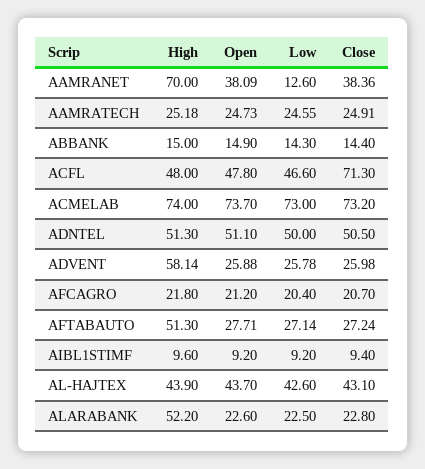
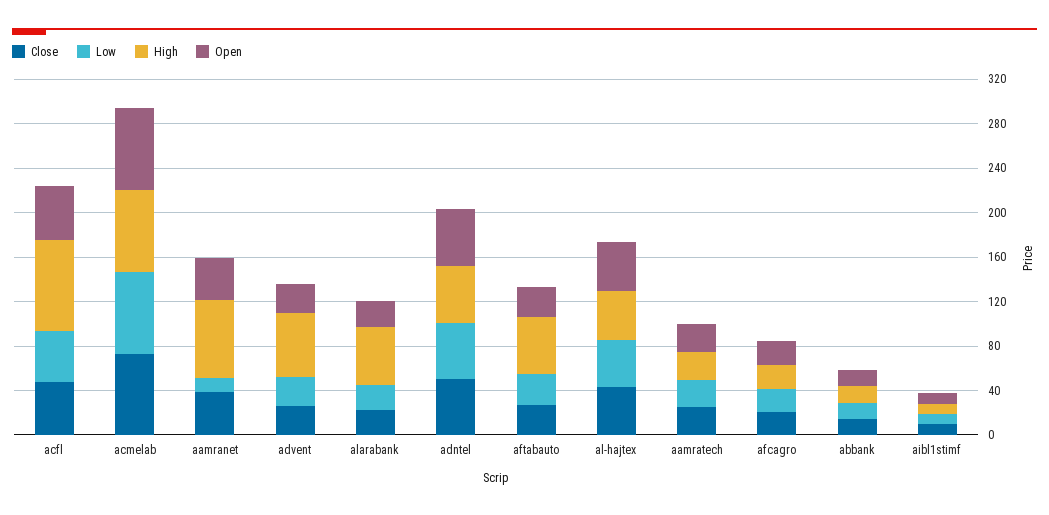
  {
    "High": {
      "AAMRANET": 70,
      "AAMRATECH": 25.18,
      "ABBANK": 15,
-     "ACFL": 48,
+     "ACFL": 80,
      "ACMELAB": 74,
      "ADNTEL": 51.3,
      "ADVENT": 58.14,
      "AFCAGRO": 21.8,
      "AFTABAUTO": 51.3,
      "AIBL1STIMF": 9.6,
      "AL-HAJTEX": 43.9,
      "ALARABANK": 52.2
    },
    "Open": {
      "AAMRANET": 38.09,
      "AAMRATECH": 24.73,
      "ABBANK": 14.9,
      "ACFL": 47.8,
      "ACMELAB": 73.7,
      "ADNTEL": 51.1,
      "ADVENT": 25.88,
      "AFCAGRO": 21.2,
      "AFTABAUTO": 27.71,
      "AIBL1STIMF": 9.2,
      "AL-HAJTEX": 43.7,
      "ALARABANK": 22.6
    },
    "Low": {
      "AAMRANET": 12.6,
      "AAMRATECH": 24.55,
      "ABBANK": 14.3,
      "ACFL": 46.6,
      "ACMELAB": 73,
      "ADNTEL": 50,
      "ADVENT": 25.78,
      "AFCAGRO": 20.4,
      "AFTABAUTO": 27.14,
      "AIBL1STIMF": 9.2,
      "AL-HAJTEX": 42.6,
      "ALARABANK": 22.5
    },
    "Close": {
      "AAMRANET": 38.36,
      "AAMRATECH": 24.91,
      "ABBANK": 14.4,
-     "ACFL": 71.3,
+     "ACFL": 50,
      "ACMELAB": 73.2,
      "ADNTEL": 50.5,
      "ADVENT": 25.98,
      "AFCAGRO": 20.7,
      "AFTABAUTO": 27.24,
      "AIBL1STIMF": 9.4,
      "AL-HAJTEX": 43.1,
      "ALARABANK": 22.8
    }
  }

